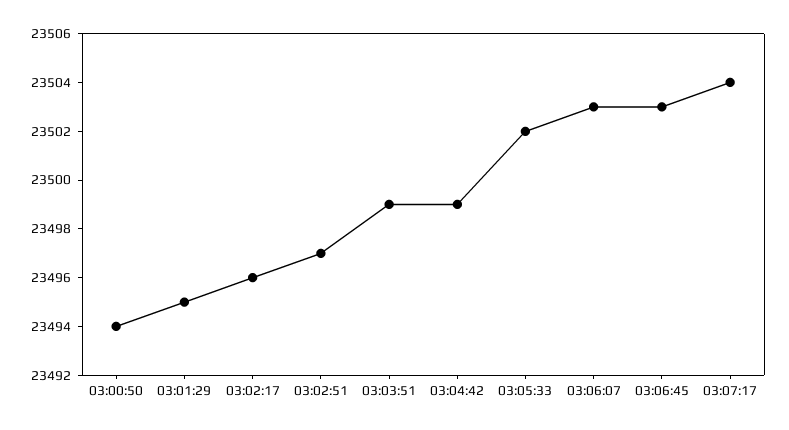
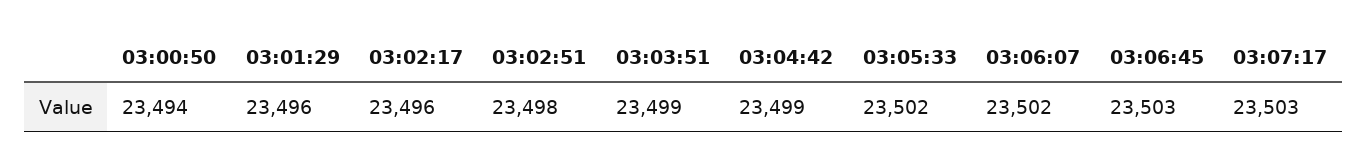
  {
    "03:00:50": 23494,
-   "03:01:29": 23495,
+   "03:01:29": 23496,
    "03:02:17": 23496,
-   "03:02:51": 23497,
+   "03:02:51": 23498,
    "03:03:51": 23499,
    "03:04:42": 23499,
    "03:05:33": 23502,
-   "03:06:07": 23503,
+   "03:06:07": 23502,
    "03:06:45": 23503,
-   "03:07:17": 23504
+   "03:07:17": 23503
  }

